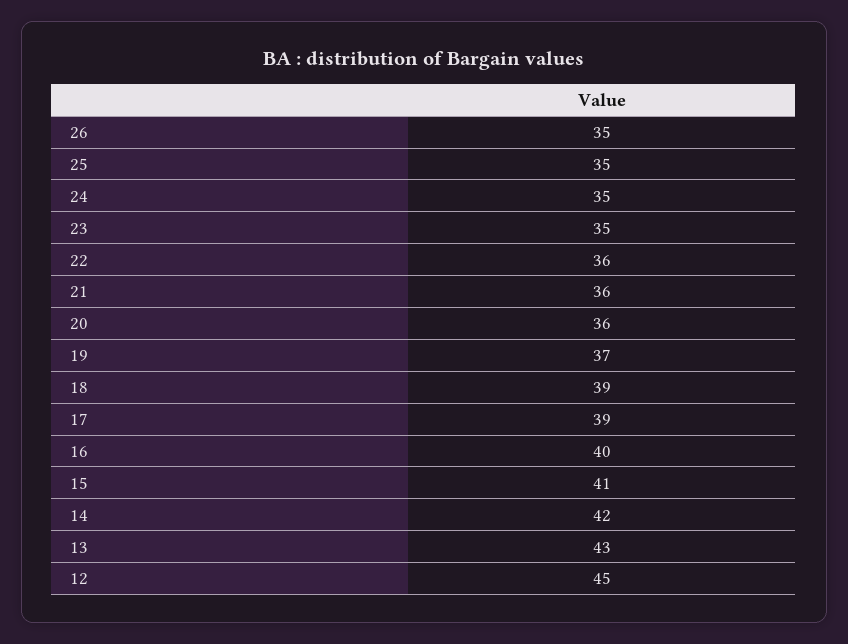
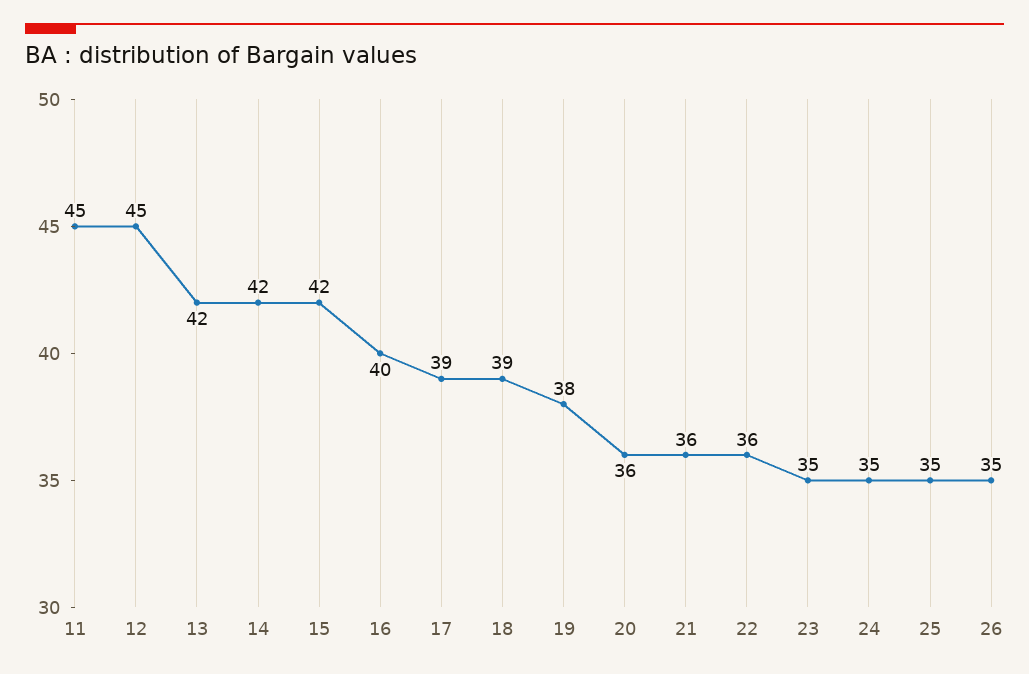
  {
    "26": 35,
    "25": 35,
    "24": 35,
    "23": 35,
    "22": 36,
    "21": 36,
    "20": 36,
-   "19": 37,
+   "19": 38,
    "18": 39,
    "17": 39,
    "16": 40,
-   "15": 41,
+   "15": 42,
    "14": 42,
-   "13": 43,
+   "13": 42,
-   "12": 45
+   "12": 45,
+   "11": 45
  }

